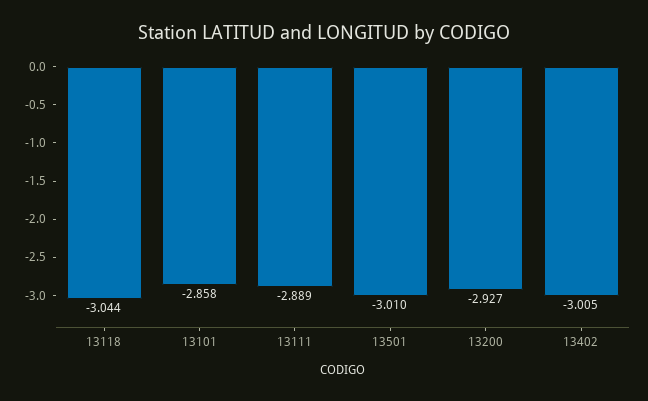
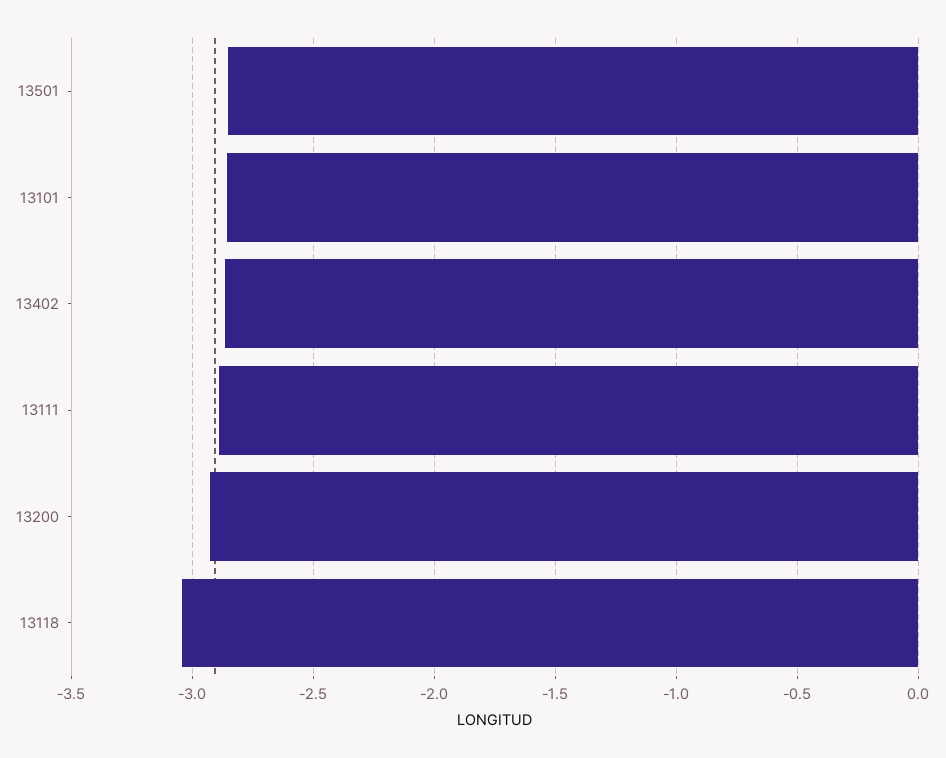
  {
    "13118": -3.044,
    "13101": -2.858,
    "13111": -2.889,
-   "13501": -3.01,
+   "13501": -2.85,
    "13200": -2.927,
-   "13402": -3.005
+   "13402": -2.85
  }

